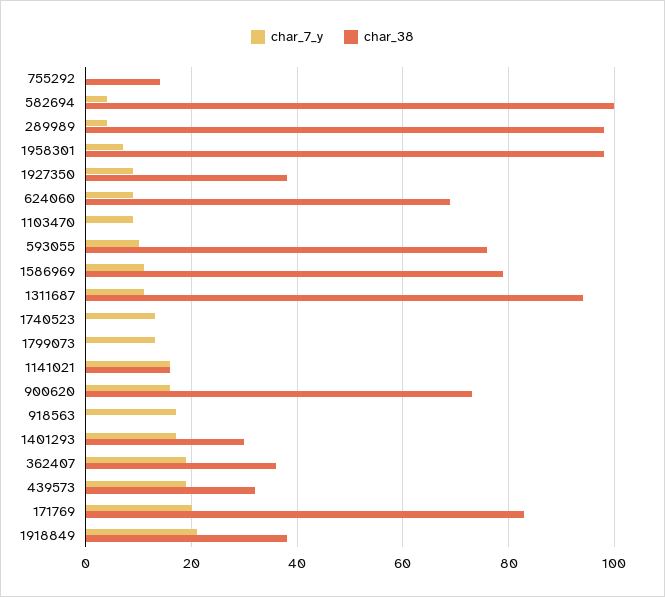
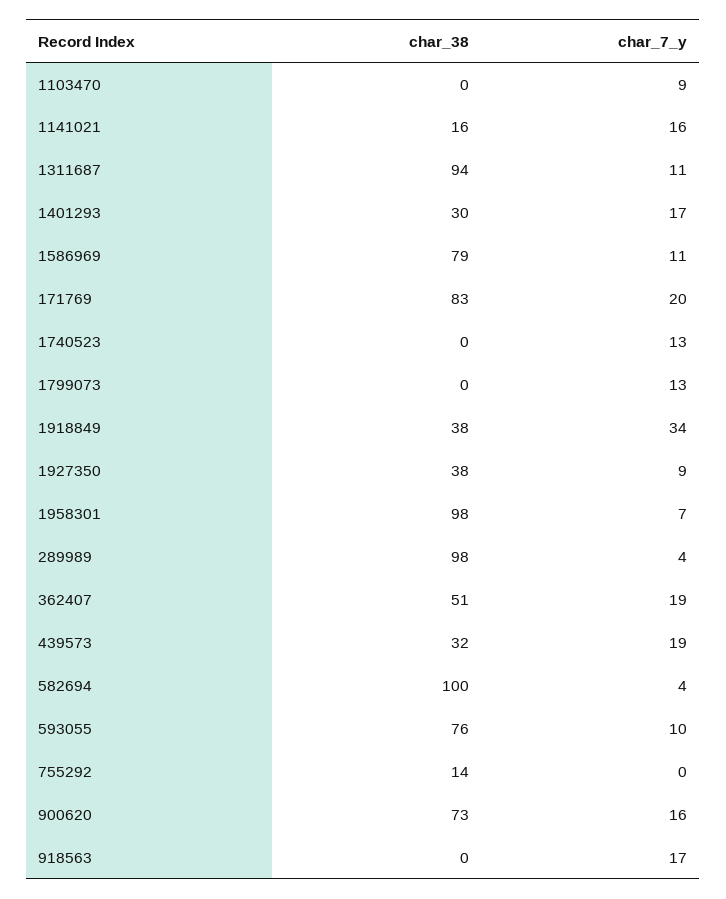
  {
    "char_7_y": {
      "755292": 0,
      "582694": 4,
      "289989": 4,
      "1958301": 7,
      "1927350": 9,
-     "624060": 10,
      "1103470": 9,
      "593055": 10,
      "1586969": 11,
      "1311687": 11,
      "1740523": 13,
      "1799073": 13,
      "1141021": 16,
      "900620": 16,
      "918563": 17,
      "1401293": 17,
      "362407": 19,
      "439573": 19,
      "171769": 20,
-     "1918849": 20
+     "1918849": 34
    },
    "char_38": {
      "755292": 14,
      "582694": 100,
      "289989": 98,
      "1958301": 98,
      "1927350": 38,
-     "624060": 70,
      "1103470": 0,
      "593055": 76,
      "1586969": 79,
      "1311687": 94,
      "1740523": 0,
      "1799073": 0,
      "1141021": 16,
      "900620": 73,
      "918563": 0,
      "1401293": 30,
-     "362407": 35,
+     "362407": 51,
      "439573": 32,
      "171769": 83,
      "1918849": 38
    }
  }

